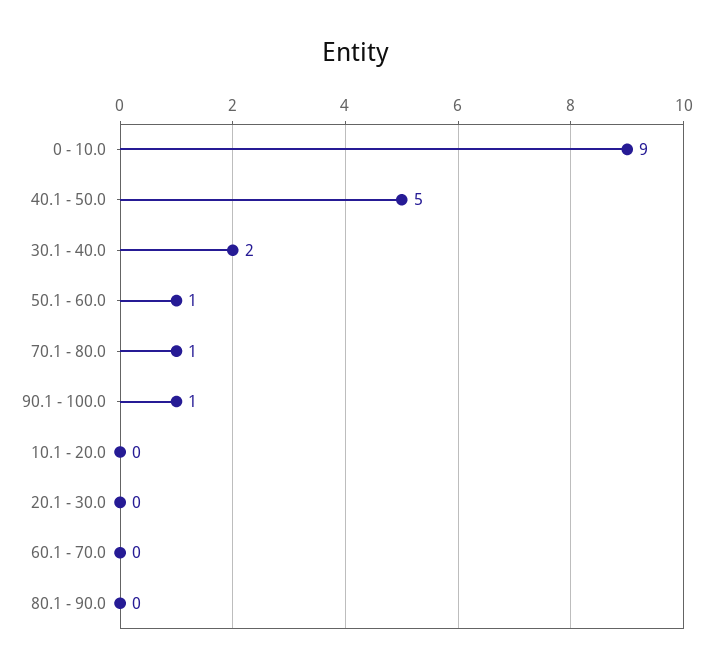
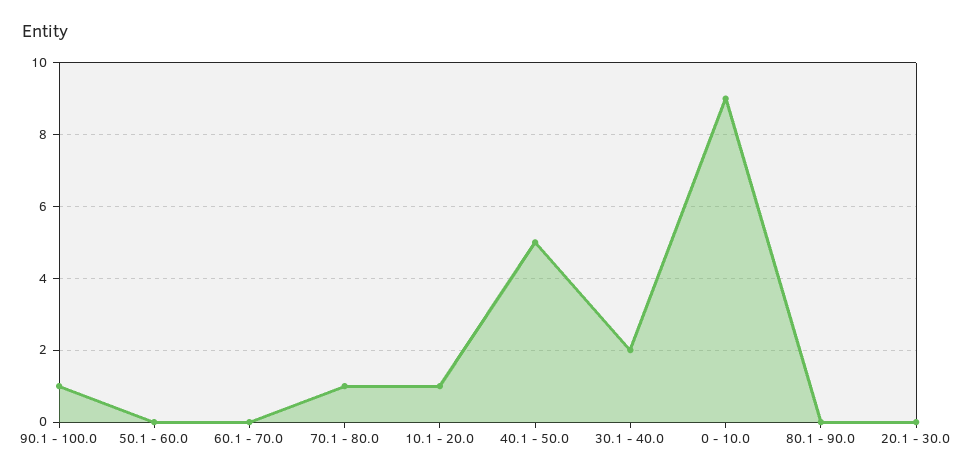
  {
    "0 - 10.0": 9,
    "40.1 - 50.0": 5,
    "30.1 - 40.0": 2,
-   "50.1 - 60.0": 1,
+   "50.1 - 60.0": 0,
    "70.1 - 80.0": 1,
    "90.1 - 100.0": 1,
-   "10.1 - 20.0": 0,
+   "10.1 - 20.0": 1,
    "20.1 - 30.0": 0,
    "60.1 - 70.0": 0,
    "80.1 - 90.0": 0
  }

